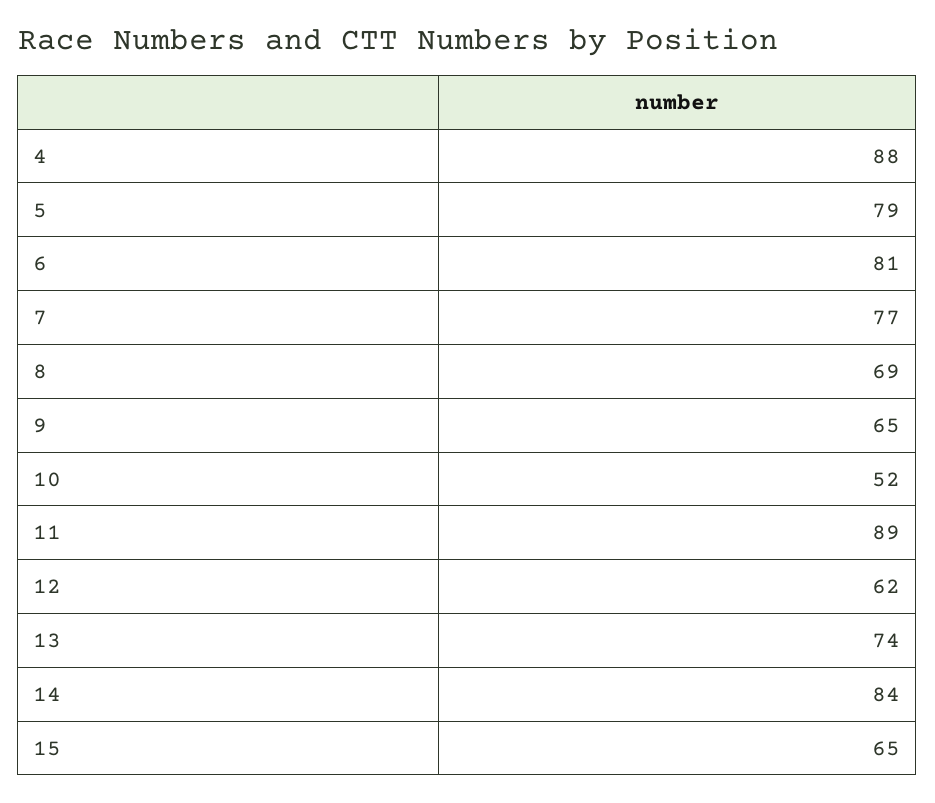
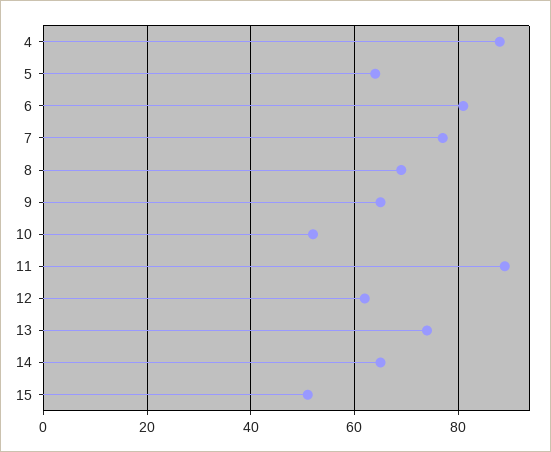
  {
    "4": 88,
-   "5": 79,
+   "5": 65,
    "6": 81,
    "7": 77,
    "8": 69,
    "9": 65,
    "10": 52,
    "11": 89,
    "12": 62,
    "13": 74,
-   "14": 84,
+   "14": 65,
-   "15": 65
+   "15": 50
  }

